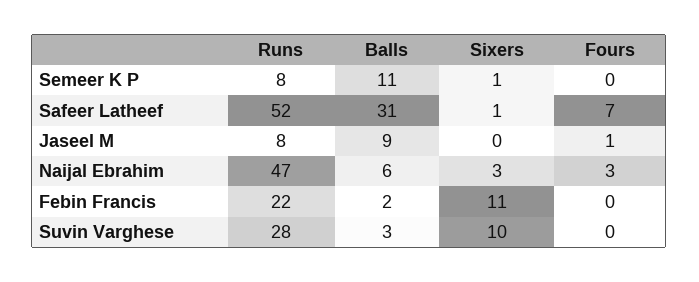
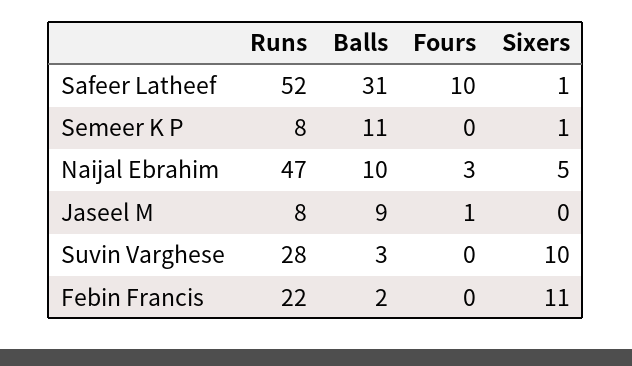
  {
    "Runs": {
      "Semeer K P": 8,
      "Safeer Latheef": 52,
      "Jaseel M": 8,
      "Naijal Ebrahim": 47,
      "Febin Francis": 22,
      "Suvin Varghese": 28
    },
    "Balls": {
      "Semeer K P": 11,
      "Safeer Latheef": 31,
      "Jaseel M": 9,
-     "Naijal Ebrahim": 6,
+     "Naijal Ebrahim": 10,
      "Febin Francis": 2,
      "Suvin Varghese": 3
    },
    "Sixers": {
      "Semeer K P": 1,
      "Safeer Latheef": 1,
      "Jaseel M": 0,
-     "Naijal Ebrahim": 3,
+     "Naijal Ebrahim": 5,
      "Febin Francis": 11,
      "Suvin Varghese": 10
    },
    "Fours": {
      "Semeer K P": 0,
-     "Safeer Latheef": 7,
+     "Safeer Latheef": 10,
      "Jaseel M": 1,
      "Naijal Ebrahim": 3,
      "Febin Francis": 0,
      "Suvin Varghese": 0
    }
  }

